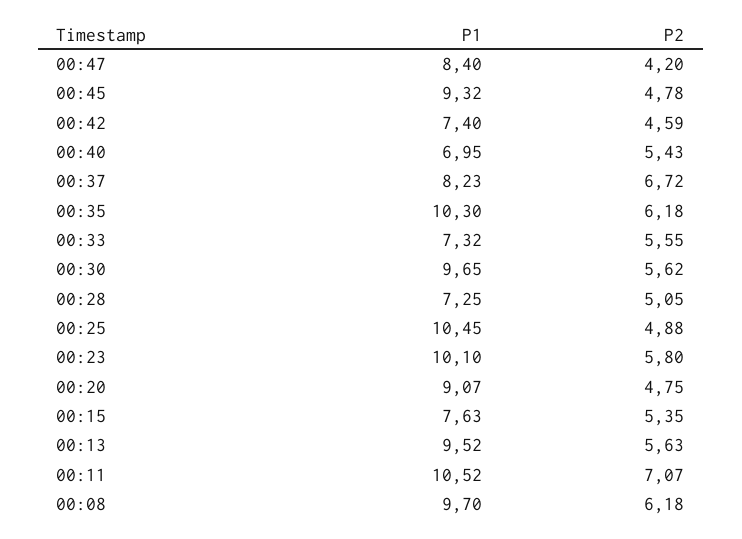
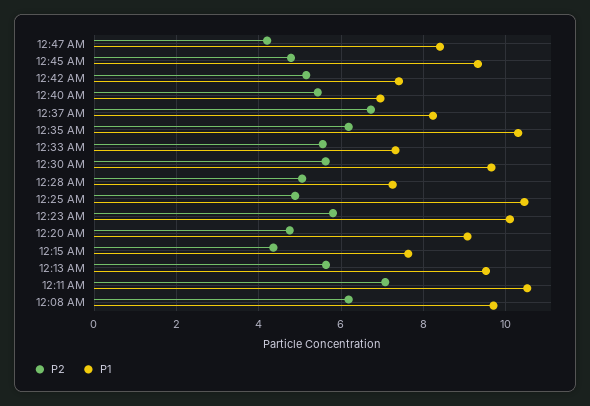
  {
    "P1": {
      "00:47": 8.4,
      "00:45": 9.32,
      "00:42": 7.4,
      "00:40": 6.95,
      "00:37": 8.23,
      "00:35": 10.3,
      "00:33": 7.32,
      "00:30": 9.65,
      "00:28": 7.25,
      "00:25": 10.45,
      "00:23": 10.1,
      "00:20": 9.07,
      "00:15": 7.63,
      "00:13": 9.52,
      "00:11": 10.52,
      "00:08": 9.7
    },
    "P2": {
      "00:47": 4.2,
      "00:45": 4.78,
-     "00:42": 4.59,
+     "00:42": 5.2,
      "00:40": 5.43,
      "00:37": 6.72,
      "00:35": 6.18,
      "00:33": 5.55,
      "00:30": 5.62,
      "00:28": 5.05,
      "00:25": 4.88,
      "00:23": 5.8,
      "00:20": 4.75,
-     "00:15": 5.35,
+     "00:15": 4.4,
      "00:13": 5.63,
      "00:11": 7.07,
      "00:08": 6.18
    }
  }

